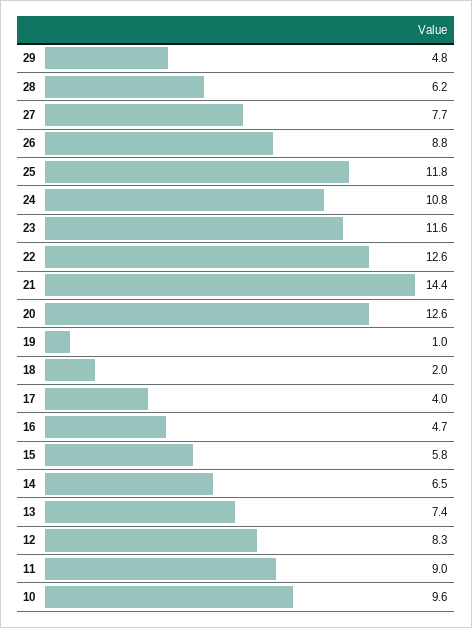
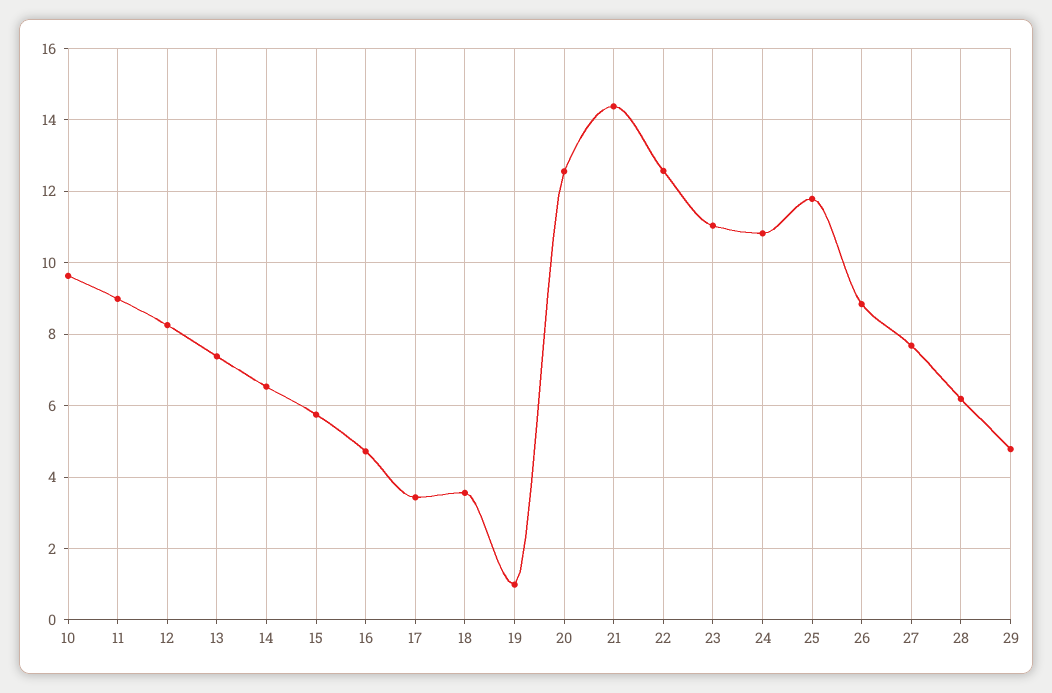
  {
    "29": 4.8,
    "28": 6.2,
    "27": 7.7,
    "26": 8.8,
    "25": 11.8,
    "24": 10.8,
-   "23": 11.6,
+   "23": 11,
    "22": 12.6,
    "21": 14.4,
    "20": 12.6,
    "19": 1,
-   "18": 2,
+   "18": 3.6,
-   "17": 4,
+   "17": 3.4,
    "16": 4.7,
    "15": 5.8,
    "14": 6.5,
    "13": 7.4,
    "12": 8.3,
    "11": 9,
    "10": 9.6
  }

